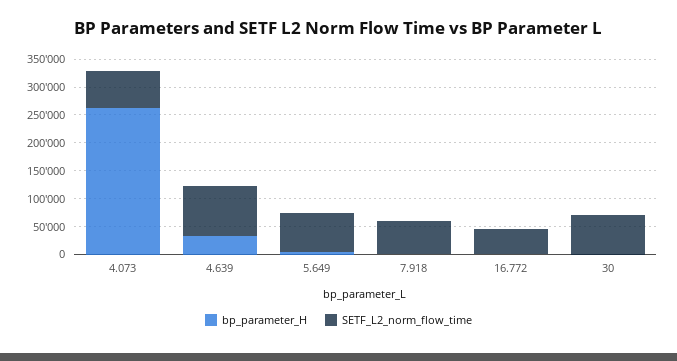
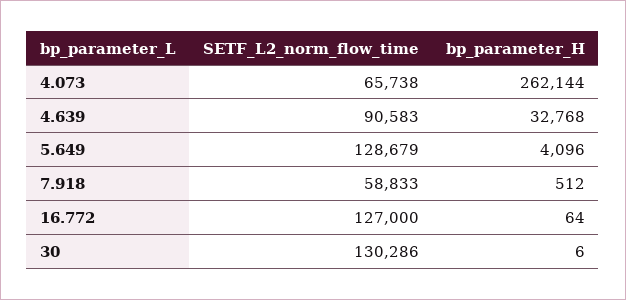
  {
    "bp_parameter_H": {
      "4.073": 262144,
      "4.639": 32768,
      "5.649": 4096,
      "7.918": 512,
      "16.772": 64,
      "30": 6
    },
    "SETF_L2_norm_flow_time": {
      "4.073": 65738,
      "4.639": 90583,
-     "5.649": 75000,
+     "5.649": 128679,
      "7.918": 58833,
-     "16.772": 50000,
+     "16.772": 127000,
-     "30": 75000
+     "30": 130286
    }
  }

